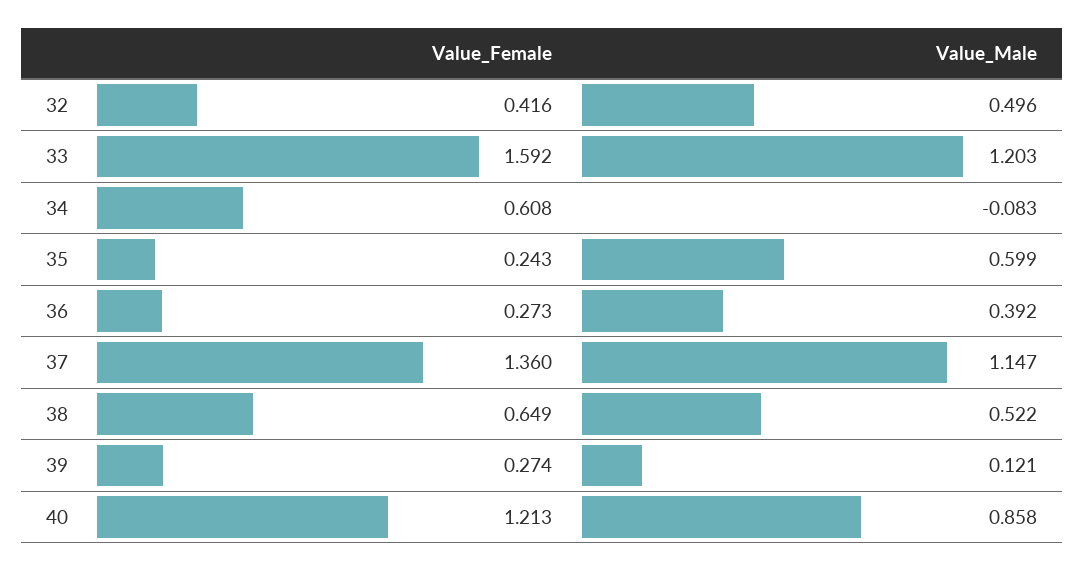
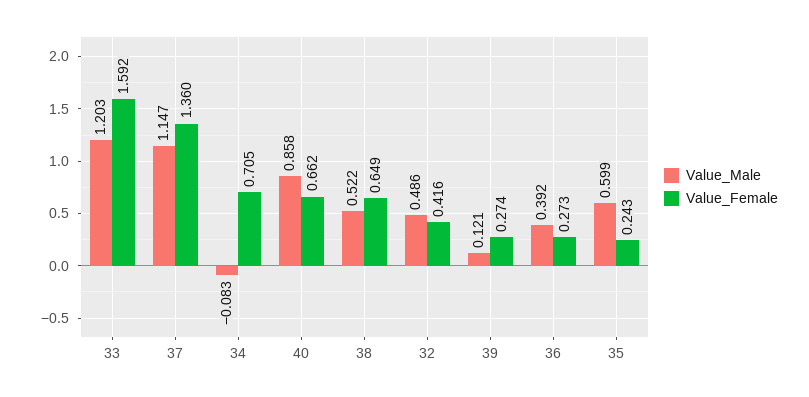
  {
    "Value_Female": {
      "32": 0.416,
      "33": 1.592,
-     "34": 0.608,
+     "34": 0.705,
      "35": 0.243,
      "36": 0.273,
      "37": 1.36,
      "38": 0.649,
      "39": 0.274,
-     "40": 1.213
+     "40": 0.662
    },
    "Value_Male": {
-     "32": 0.496,
+     "32": 0.486,
      "33": 1.203,
      "34": -0.083,
      "35": 0.599,
      "36": 0.392,
      "37": 1.147,
      "38": 0.522,
      "39": 0.121,
      "40": 0.858
    }
  }

